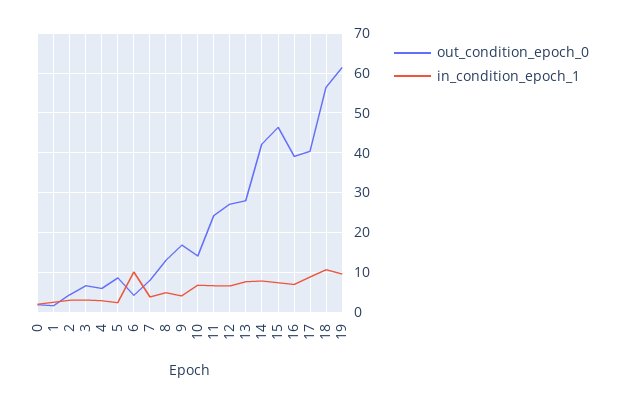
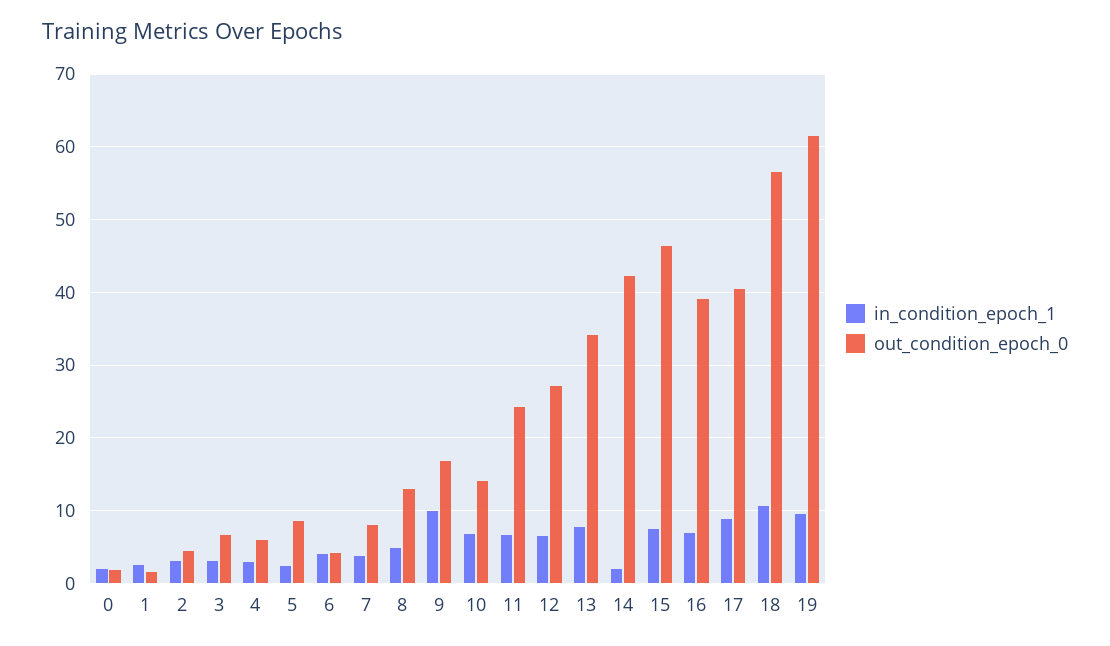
  {
    "out_condition_epoch_0": {
      "0": 2,
      "1": 2,
      "2": 4,
      "3": 7,
      "4": 6,
      "5": 9,
      "6": 4,
      "7": 8,
      "8": 13,
      "9": 17,
      "10": 14,
      "11": 24,
      "12": 27,
-     "13": 28,
+     "13": 34,
      "14": 42,
      "15": 46,
      "16": 39,
      "17": 40,
      "18": 57,
      "19": 61
    },
    "in_condition_epoch_1": {
      "0": 2,
      "1": 3,
      "2": 3,
      "3": 3,
      "4": 3,
      "5": 2,
-     "6": 10,
+     "6": 4,
      "7": 4,
      "8": 5,
-     "9": 4,
+     "9": 10,
      "10": 7,
      "11": 7,
      "12": 7,
      "13": 8,
-     "14": 8,
+     "14": 2,
      "15": 7,
      "16": 7,
      "17": 9,
      "18": 11,
      "19": 10
    }
  }

